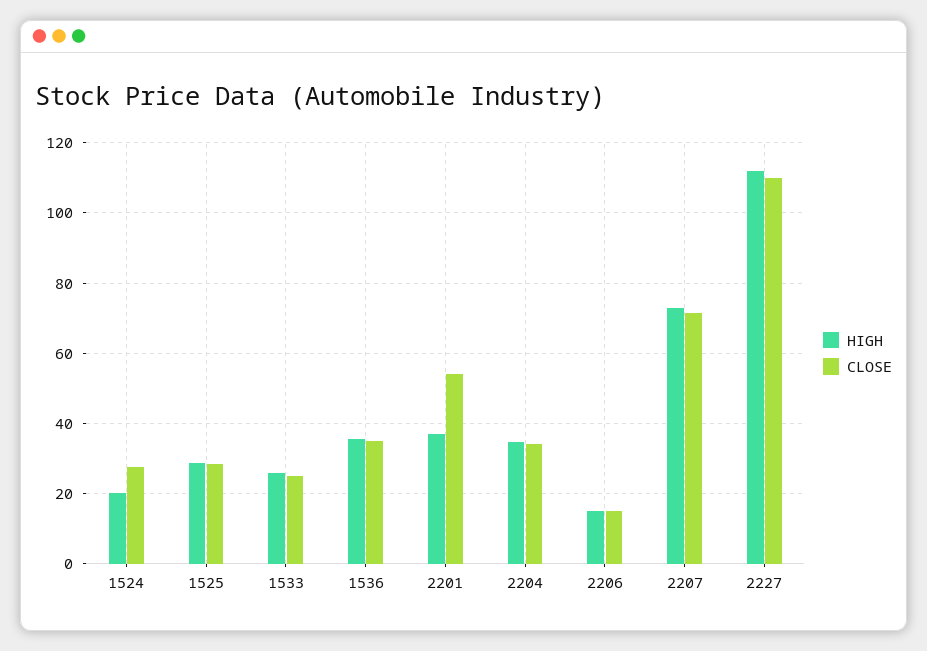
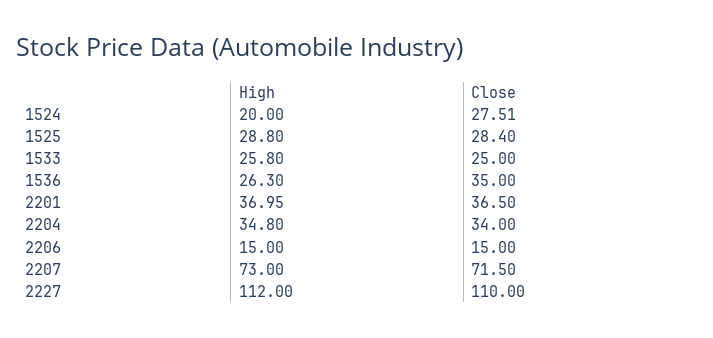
  {
    "HIGH": {
      "1524": 20,
      "1525": 28.8,
      "1533": 25.8,
-     "1536": 36,
+     "1536": 26.3,
      "2201": 36.95,
      "2204": 34.8,
      "2206": 15,
      "2207": 73,
      "2227": 112
    },
    "CLOSE": {
      "1524": 27.51,
      "1525": 28.4,
      "1533": 25,
      "1536": 35,
-     "2201": 54,
+     "2201": 36.5,
      "2204": 34,
      "2206": 15,
      "2207": 71.5,
      "2227": 110
    }
  }

